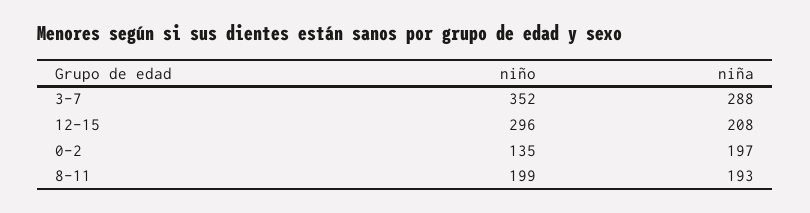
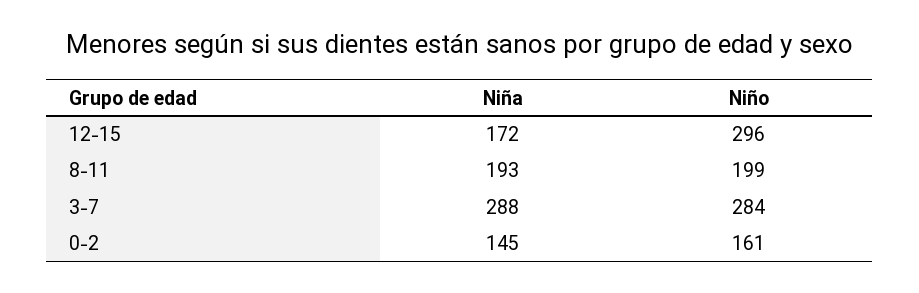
  {
    "niño": {
-     "3-7": 352,
+     "3-7": 284,
      "12-15": 296,
-     "0-2": 135,
+     "0-2": 161,
      "8-11": 199
    },
    "niña": {
      "3-7": 288,
-     "12-15": 208,
+     "12-15": 172,
-     "0-2": 197,
+     "0-2": 145,
      "8-11": 193
    }
  }

